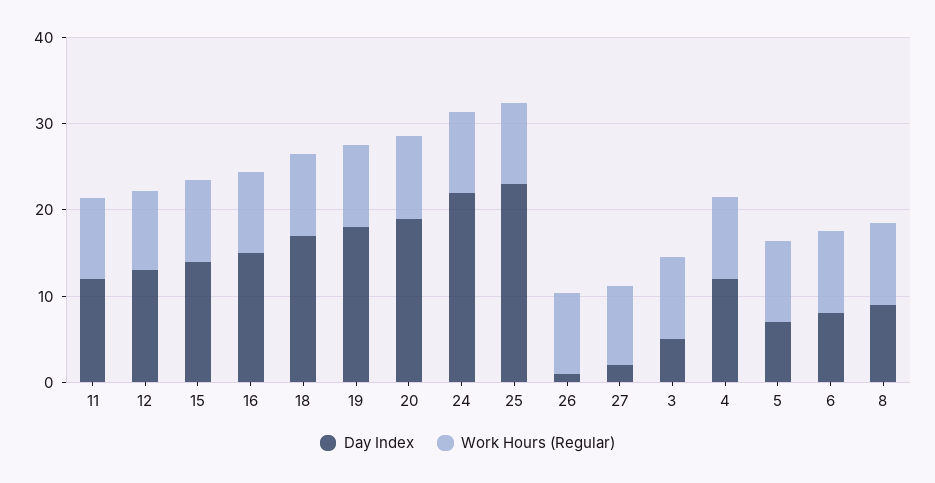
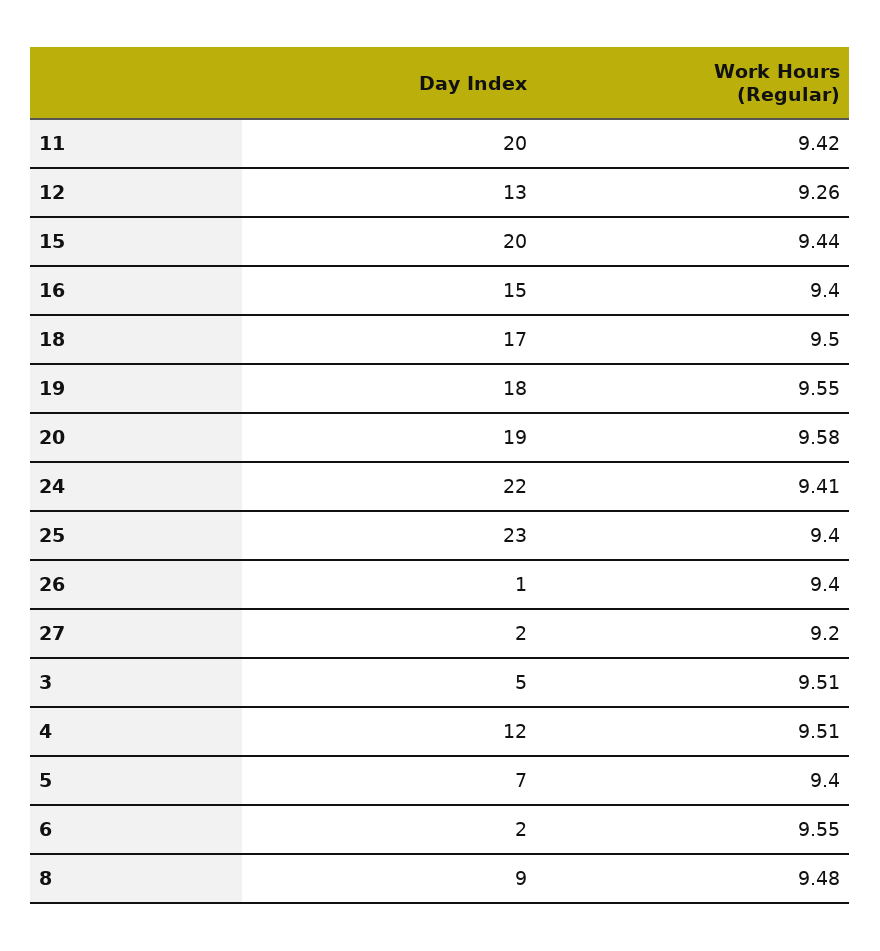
  {
    "Day Index": {
-     "11": 12,
+     "11": 20,
      "12": 13,
-     "15": 14,
+     "15": 20,
      "16": 15,
      "18": 17,
      "19": 18,
      "20": 19,
      "24": 22,
      "25": 23,
      "26": 1,
      "27": 2,
      "3": 5,
      "4": 12,
      "5": 7,
-     "6": 8,
+     "6": 2,
      "8": 9
    },
    "Work Hours (Regular)": {
      "11": 9.42,
      "12": 9.26,
      "15": 9.44,
      "16": 9.4,
      "18": 9.5,
      "19": 9.55,
      "20": 9.58,
      "24": 9.41,
      "25": 9.4,
      "26": 9.4,
      "27": 9.2,
      "3": 9.51,
      "4": 9.51,
      "5": 9.4,
      "6": 9.55,
      "8": 9.48
    }
  }

